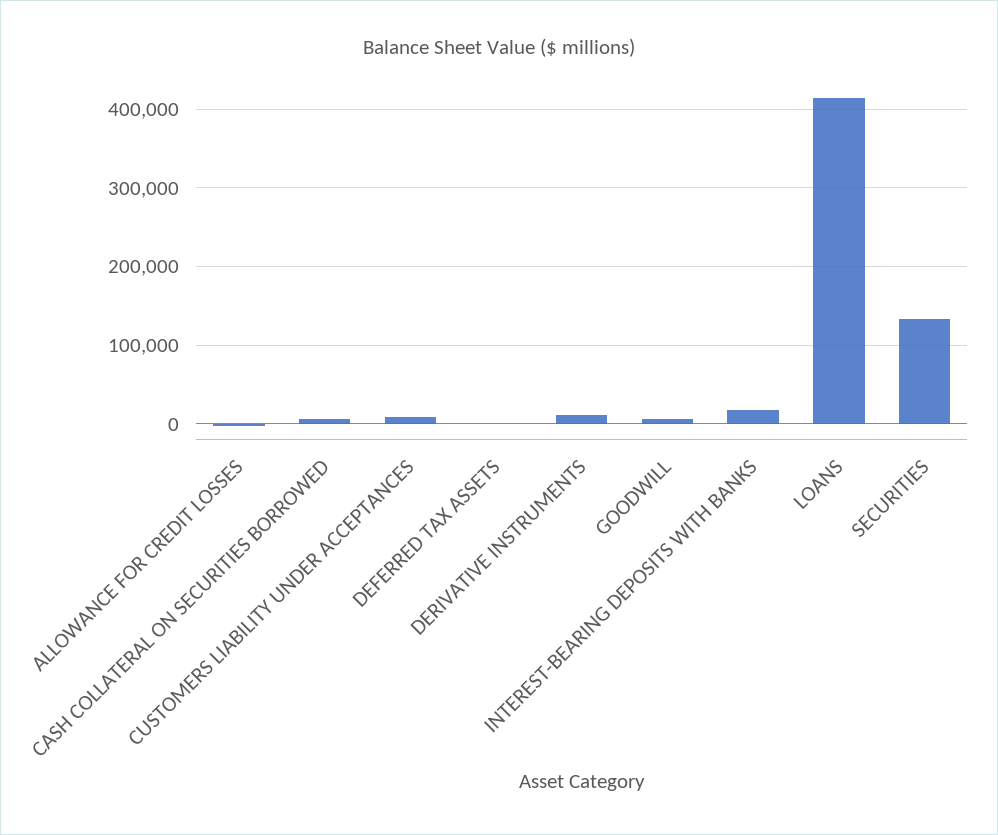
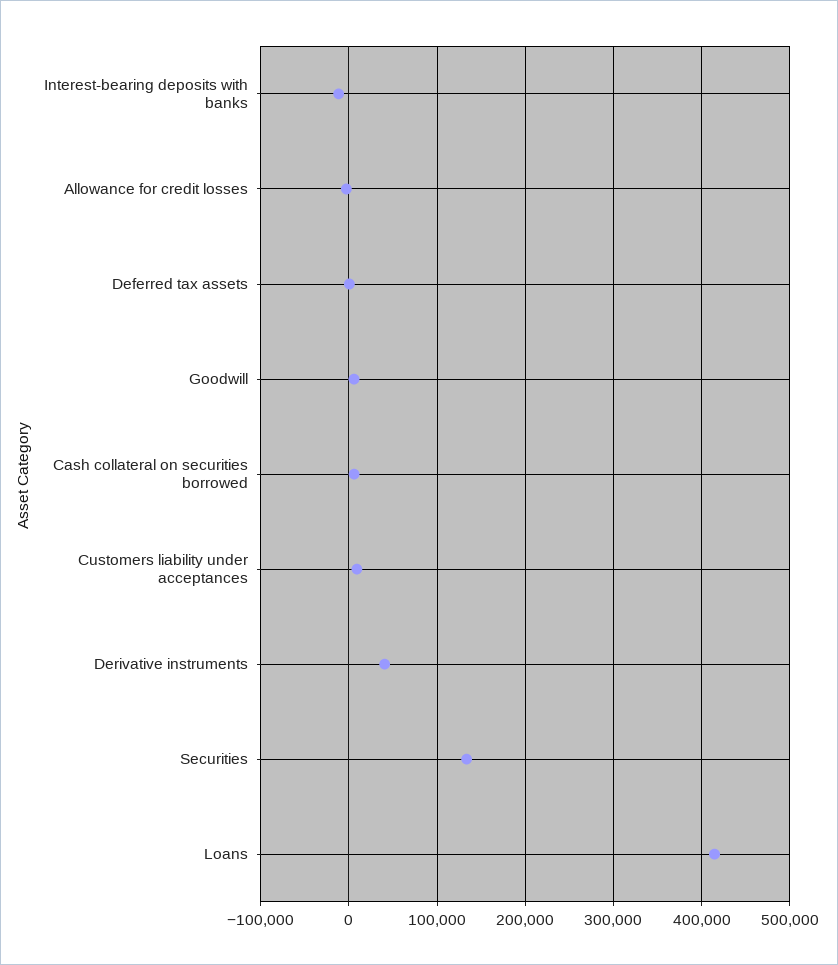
  {
    "ALLOWANCE FOR CREDIT LOSSES": 0,
    "CASH COLLATERAL ON SECURITIES BORROWED": 10000,
    "CUSTOMERS LIABILITY UNDER ACCEPTANCES": 10000,
    "DEFERRED TAX ASSETS": 0,
-   "DERIVATIVE INSTRUMENTS": 10000,
+   "DERIVATIVE INSTRUMENTS": 40000,
    "GOODWILL": 10000,
-   "INTEREST-BEARING DEPOSITS WITH BANKS": 20000,
+   "INTEREST-BEARING DEPOSITS WITH BANKS": -10000,
    "LOANS": 410000,
    "SECURITIES": 130000
  }

